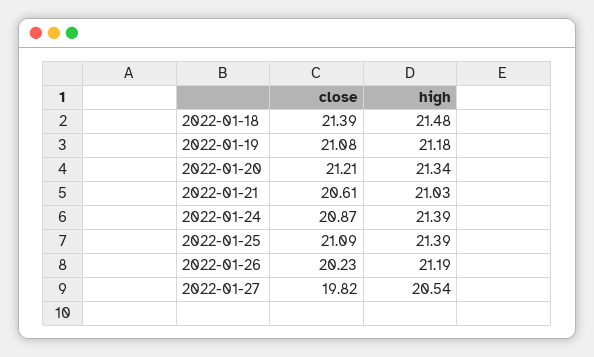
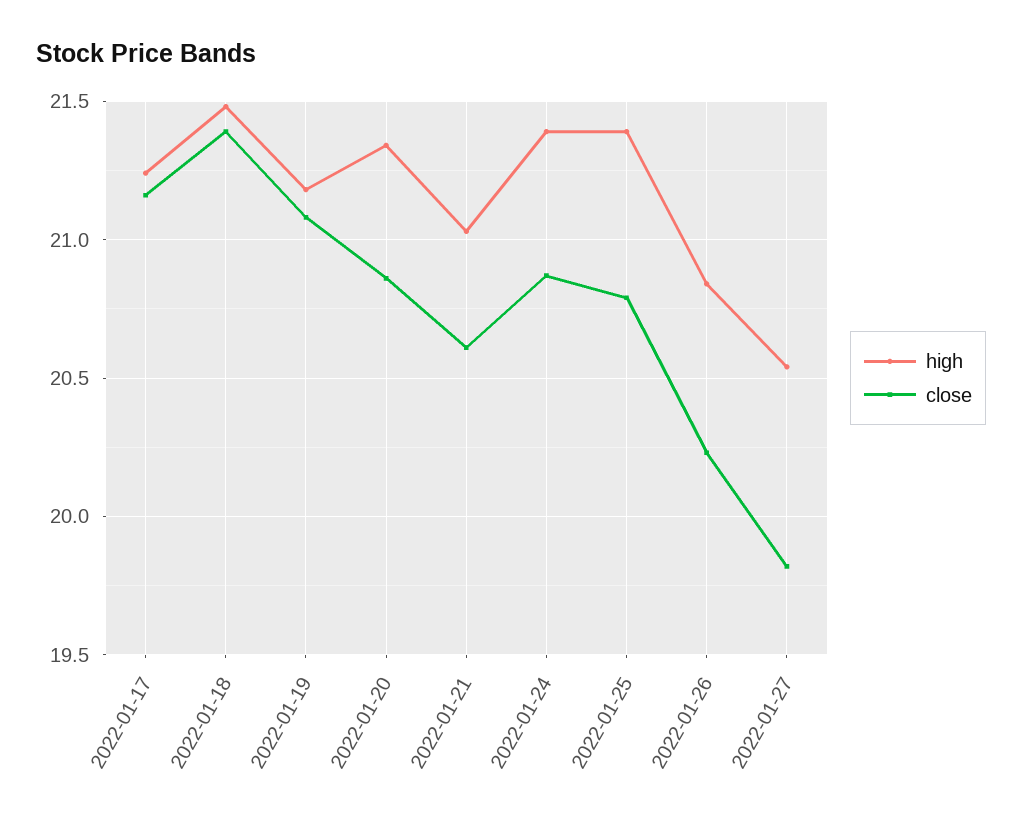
  {
    "close": {
      "2022-01-18": 21.39,
      "2022-01-19": 21.08,
-     "2022-01-20": 21.21,
+     "2022-01-20": 20.85,
      "2022-01-21": 20.61,
      "2022-01-24": 20.87,
-     "2022-01-25": 21.09,
+     "2022-01-25": 20.8,
      "2022-01-26": 20.23,
-     "2022-01-27": 19.82
+     "2022-01-27": 19.82,
+     "2022-01-17": 21.15
    },
    "high": {
      "2022-01-18": 21.48,
      "2022-01-19": 21.18,
      "2022-01-20": 21.34,
      "2022-01-21": 21.03,
      "2022-01-24": 21.39,
      "2022-01-25": 21.39,
-     "2022-01-26": 21.19,
+     "2022-01-26": 20.85,
-     "2022-01-27": 20.54
+     "2022-01-27": 20.54,
+     "2022-01-17": 21.25
    }
  }

